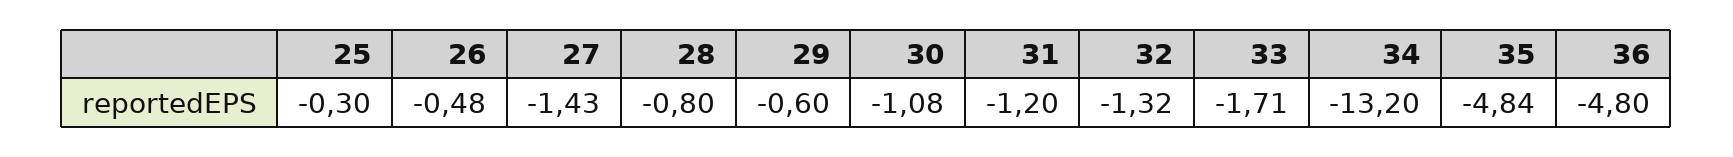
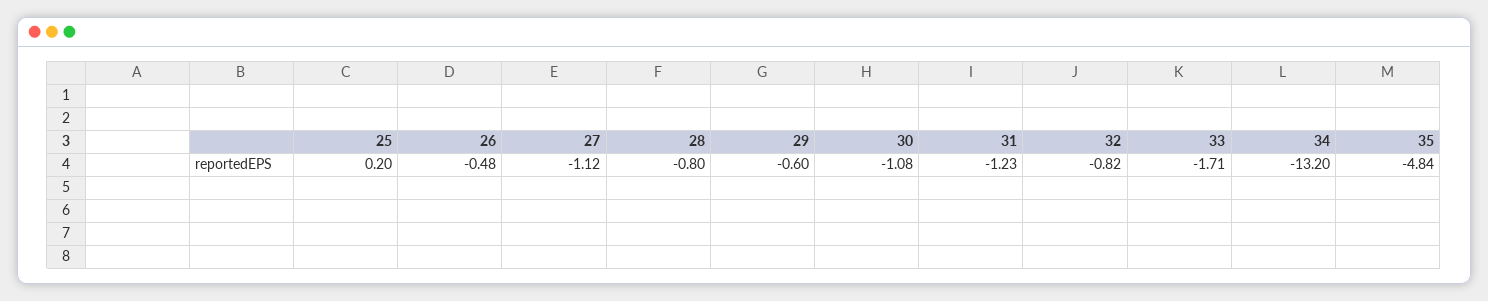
  {
-   "25": -0.3,
+   "25": 0.2,
    "26": -0.48,
-   "27": -1.43,
+   "27": -1.12,
    "28": -0.8,
    "29": -0.6,
    "30": -1.08,
-   "31": -1.2,
+   "31": -1.23,
-   "32": -1.32,
+   "32": -0.82,
    "33": -1.71,
    "34": -13.2,
-   "35": -4.84,
+   "35": -4.84
-   "36": -4.8
  }

